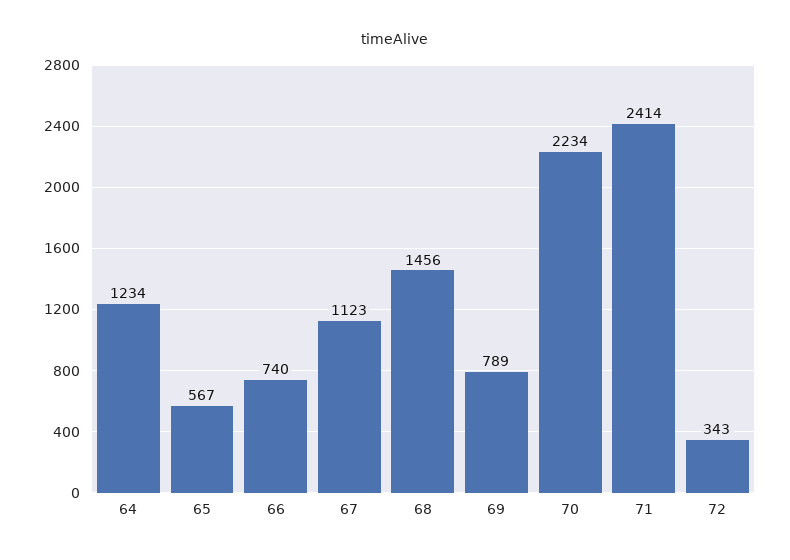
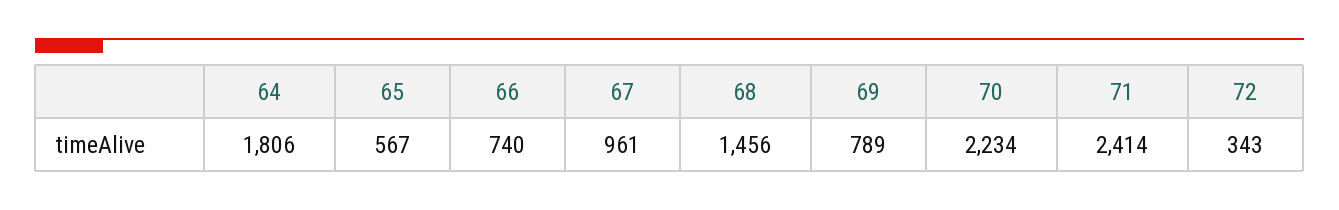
  {
-   "64": 1234,
+   "64": 1806,
    "65": 567,
    "66": 740,
-   "67": 1123,
+   "67": 961,
    "68": 1456,
    "69": 789,
    "70": 2234,
    "71": 2414,
    "72": 343
  }

